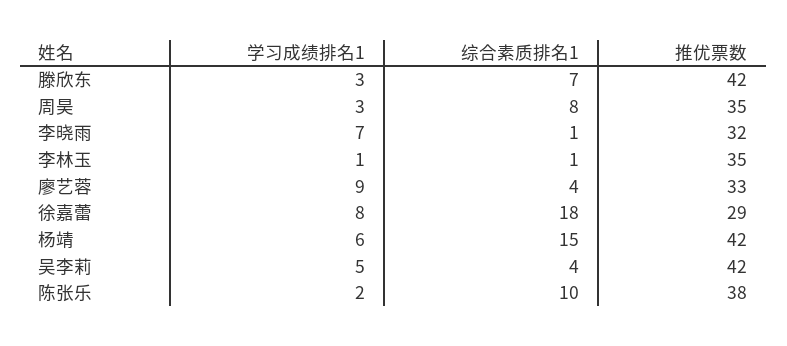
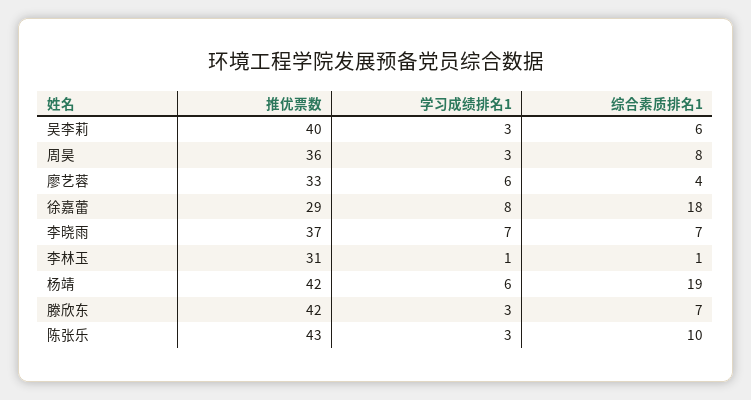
  {
    "学习成绩排名1": {
      "滕欣东": 3,
      "周昊": 3,
      "李晓雨": 7,
      "李林玉": 1,
-     "廖艺蓉": 9,
+     "廖艺蓉": 6,
      "徐嘉蕾": 8,
      "杨靖": 6,
-     "吴李莉": 5,
+     "吴李莉": 3,
-     "陈张乐": 2
+     "陈张乐": 3
    },
    "综合素质排名1": {
      "滕欣东": 7,
      "周昊": 8,
-     "李晓雨": 1,
+     "李晓雨": 7,
      "李林玉": 1,
      "廖艺蓉": 4,
      "徐嘉蕾": 18,
-     "杨靖": 15,
+     "杨靖": 19,
-     "吴李莉": 4,
+     "吴李莉": 6,
      "陈张乐": 10
    },
    "推优票数": {
      "滕欣东": 42,
-     "周昊": 35,
+     "周昊": 36,
-     "李晓雨": 32,
+     "李晓雨": 37,
-     "李林玉": 35,
+     "李林玉": 31,
      "廖艺蓉": 33,
      "徐嘉蕾": 29,
      "杨靖": 42,
-     "吴李莉": 42,
+     "吴李莉": 40,
-     "陈张乐": 38
+     "陈张乐": 43
    }
  }

